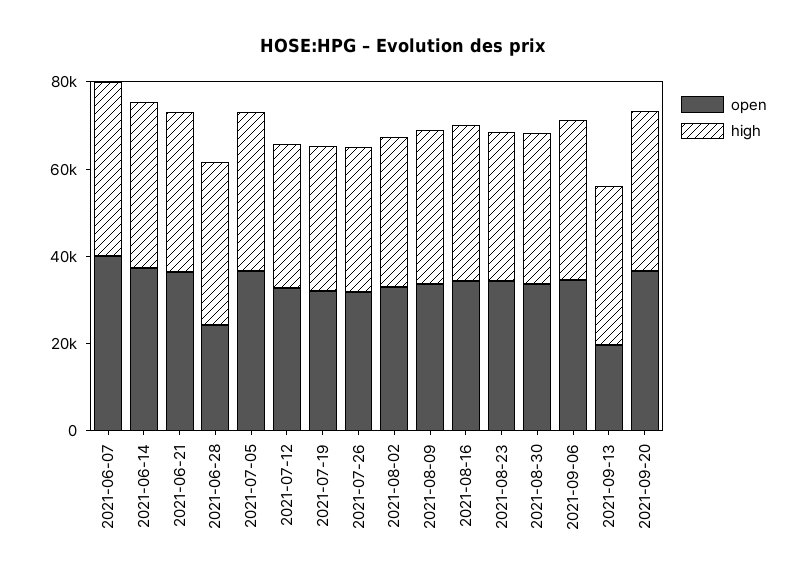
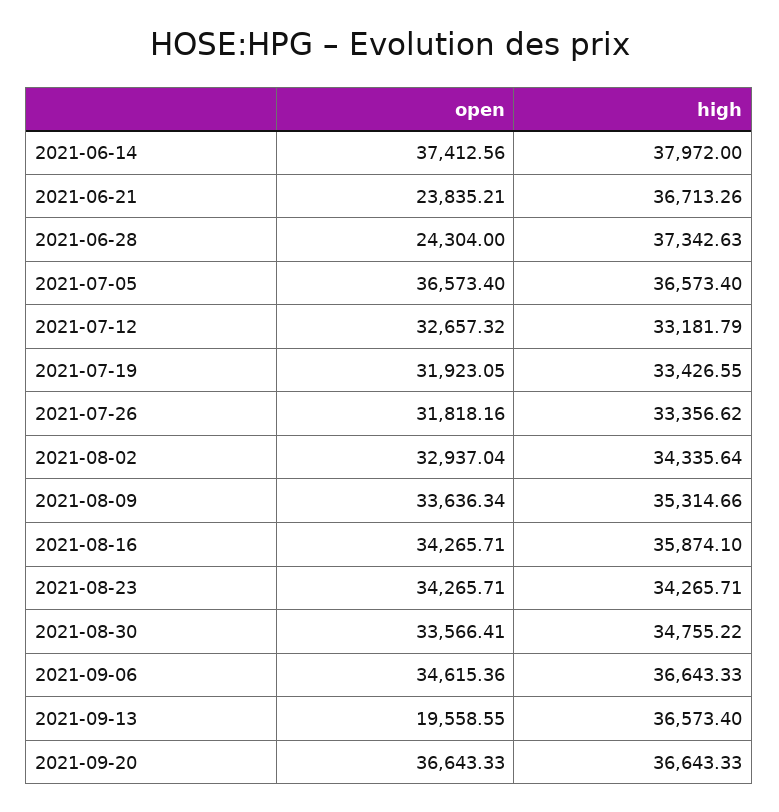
  {
    "open": {
-     "2021-06-07": 40000,
      "2021-06-14": 37412.56,
-     "2021-06-21": 35000,
+     "2021-06-21": 23835.21,
      "2021-06-28": 24304,
      "2021-07-05": 36573.4,
      "2021-07-12": 32657.32,
      "2021-07-19": 31923.05,
      "2021-07-26": 31818.16,
      "2021-08-02": 32937.04,
      "2021-08-09": 33636.34,
      "2021-08-16": 34265.71,
      "2021-08-23": 34265.71,
      "2021-08-30": 33566.41,
      "2021-09-06": 34615.36,
      "2021-09-13": 19558.55,
      "2021-09-20": 36643.33
    },
    "high": {
-     "2021-06-07": 40000,
      "2021-06-14": 37972,
      "2021-06-21": 36713.26,
      "2021-06-28": 37342.63,
      "2021-07-05": 36573.4,
      "2021-07-12": 33181.79,
      "2021-07-19": 33426.55,
      "2021-07-26": 33356.62,
      "2021-08-02": 34335.64,
      "2021-08-09": 35314.66,
      "2021-08-16": 35874.1,
      "2021-08-23": 34265.71,
      "2021-08-30": 34755.22,
      "2021-09-06": 36643.33,
      "2021-09-13": 36573.4,
      "2021-09-20": 36643.33
    }
  }

